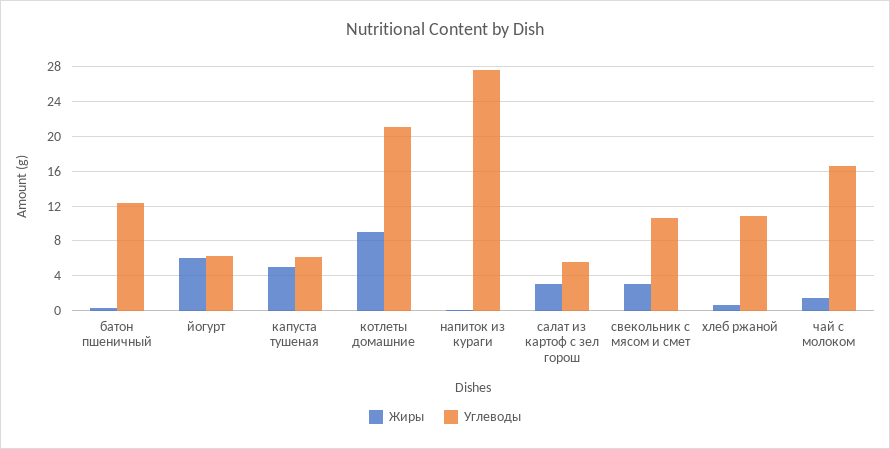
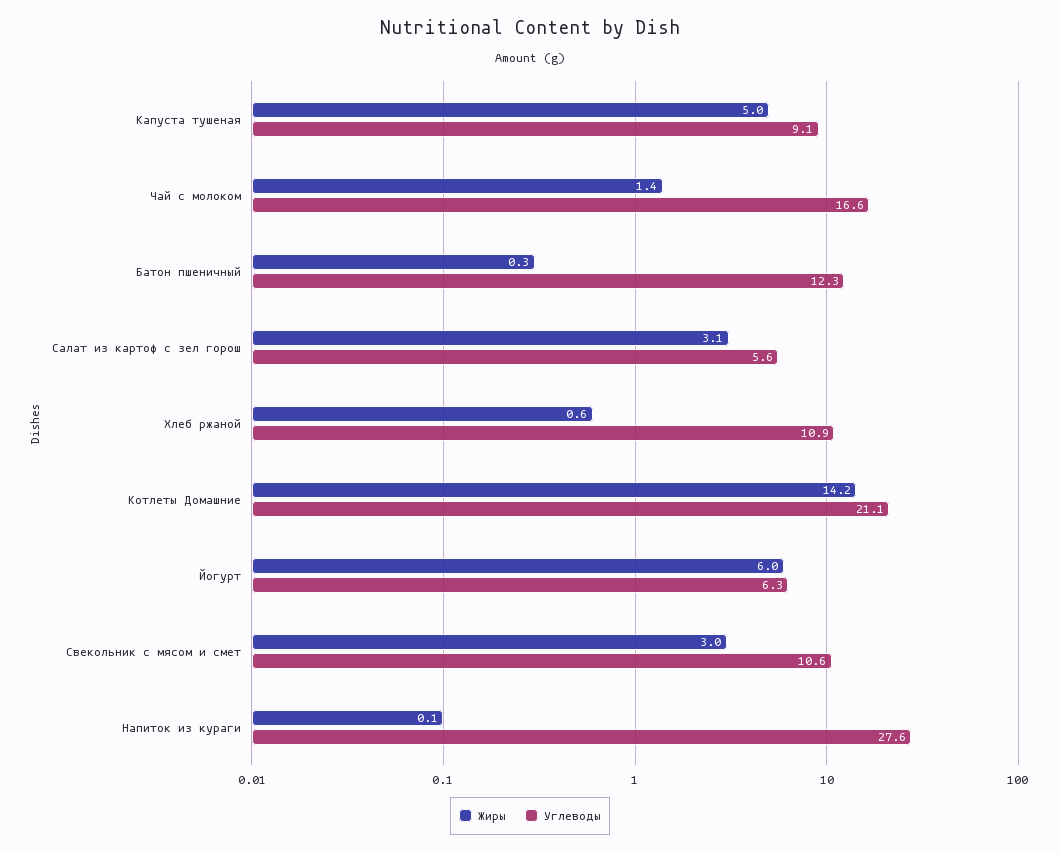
  {
    "Жиры": {
      "батон пшеничный": 0.3,
      "йогурт": 6,
      "капуста тушеная": 5,
-     "котлеты домашние": 9,
+     "котлеты домашние": 14.2,
      "напиток из кураги": 0.1,
      "салат из картоф с зел горош": 3.1,
      "свекольник с мясом и смет": 3,
      "хлеб ржаной": 0.6,
      "чай с молоком": 1.4
    },
    "Углеводы": {
      "батон пшеничный": 12.3,
      "йогурт": 6.3,
-     "капуста тушеная": 6,
+     "капуста тушеная": 9.1,
      "котлеты домашние": 21.1,
      "напиток из кураги": 27.6,
      "салат из картоф с зел горош": 5.6,
      "свекольник с мясом и смет": 10.6,
      "хлеб ржаной": 10.9,
      "чай с молоком": 16.6
    }
  }

